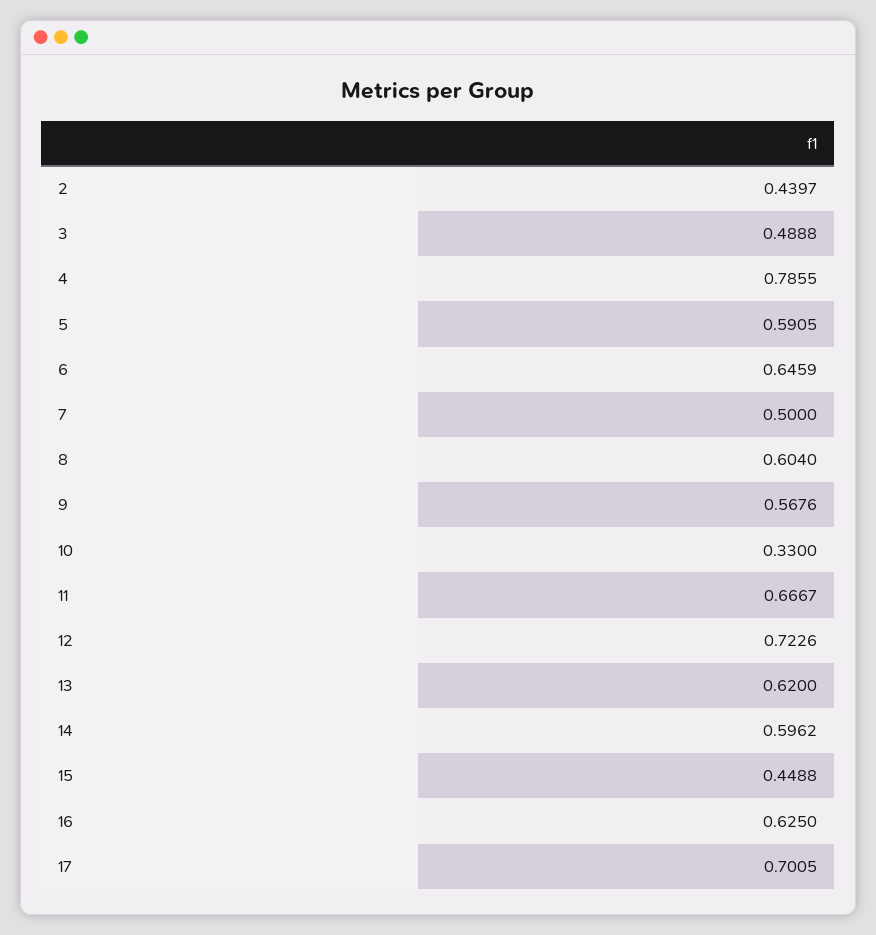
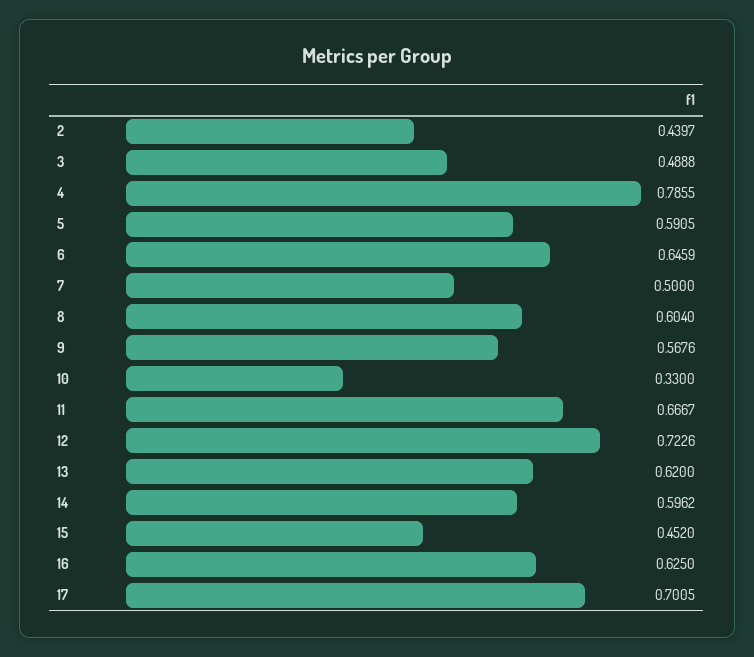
  {
    "2": 0.4397,
    "3": 0.4888,
    "4": 0.7855,
    "5": 0.5905,
    "6": 0.6459,
    "7": 0.5,
    "8": 0.604,
    "9": 0.5676,
    "10": 0.33,
    "11": 0.6667,
    "12": 0.7226,
    "13": 0.62,
    "14": 0.5962,
-   "15": 0.4488,
+   "15": 0.452,
    "16": 0.625,
    "17": 0.7005
  }

